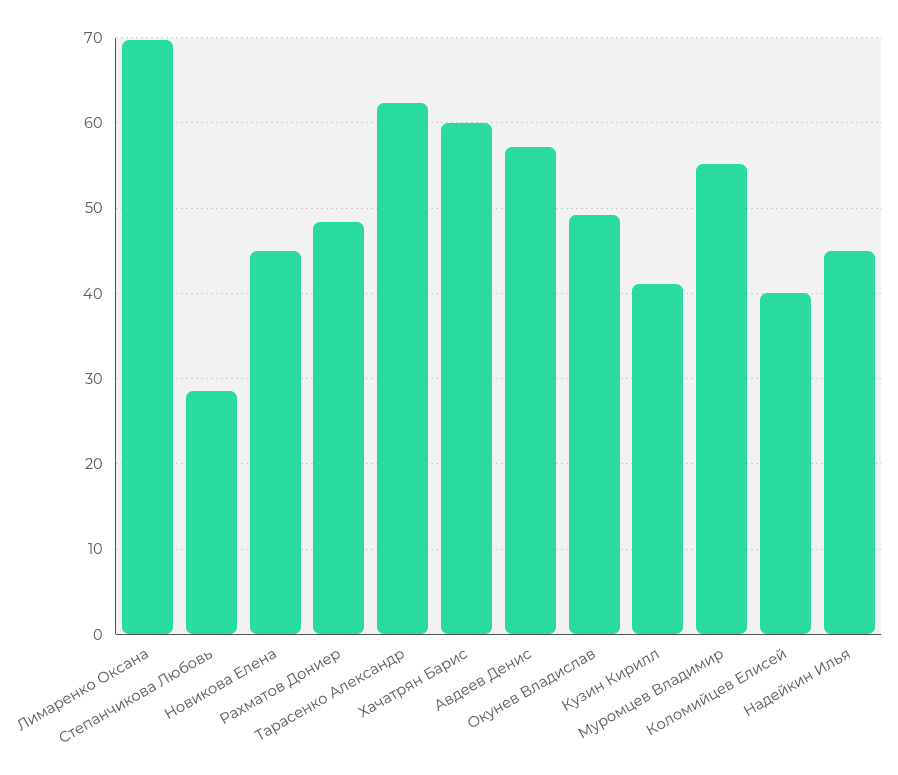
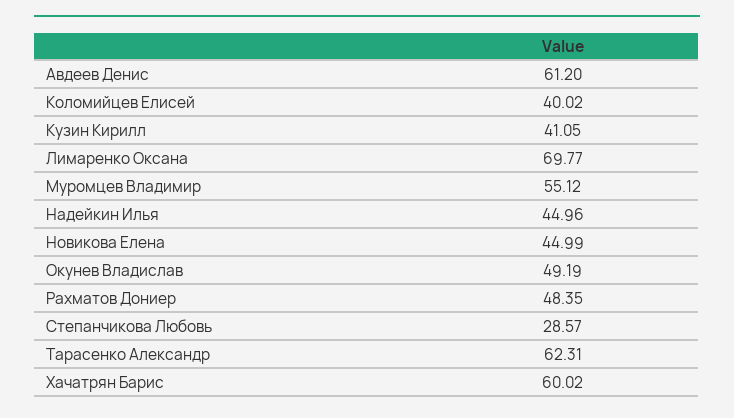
  {
    "Лимаренко Оксана": 69.77,
    "Степанчикова Любовь": 28.57,
    "Новикова Елена": 44.99,
    "Рахматов Дониер": 48.35,
    "Тарасенко Александр": 62.31,
    "Хачатрян Барис": 60.02,
-   "Авдеев Денис": 57,
+   "Авдеев Денис": 61.2,
    "Окунев Владислав": 49.19,
    "Кузин Кирилл": 41.05,
    "Муромцев Владимир": 55.12,
    "Коломийцев Елисей": 40.02,
    "Надейкин Илья": 44.96
  }

